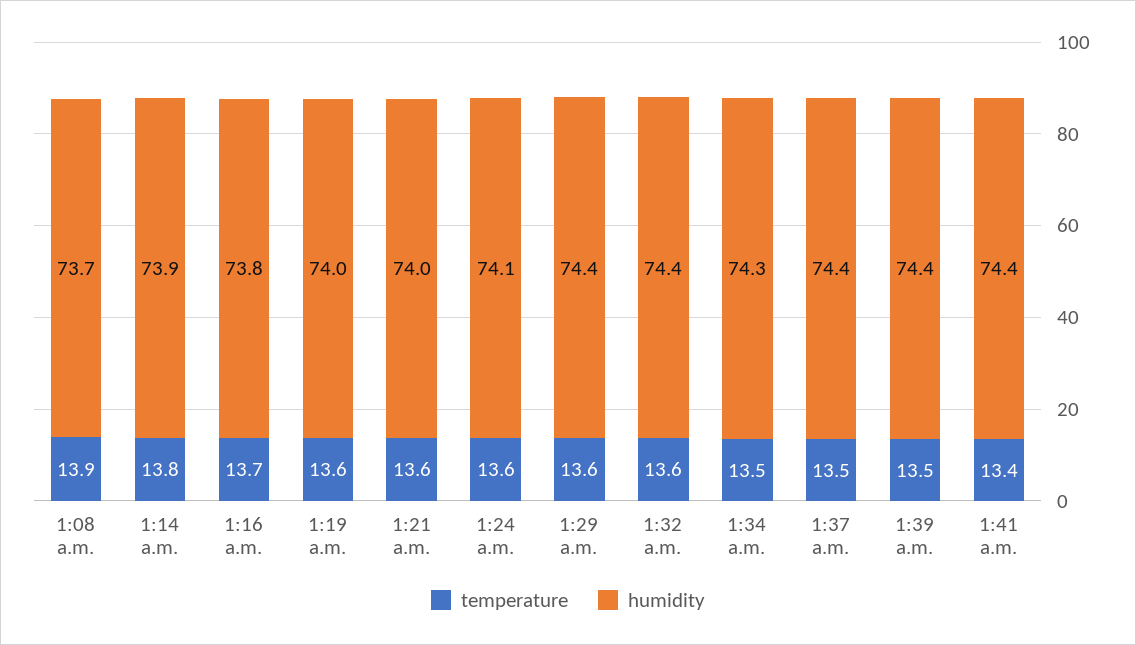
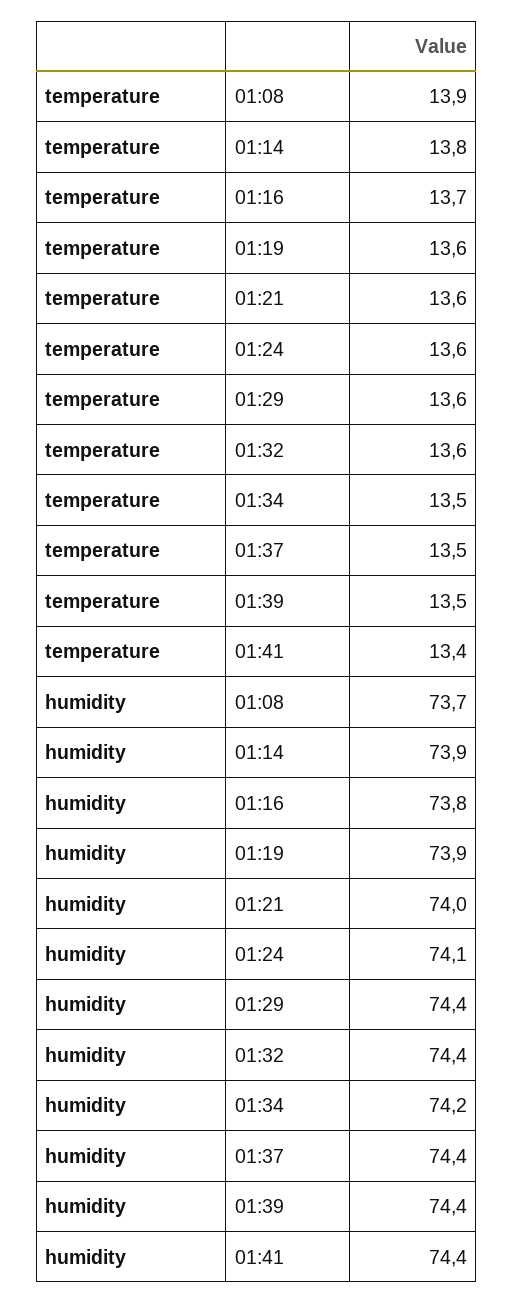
  {
    "temperature": {
      "1:08 a.m.": 13.9,
      "1:14 a.m.": 13.8,
      "1:16 a.m.": 13.7,
      "1:19 a.m.": 13.6,
      "1:21 a.m.": 13.6,
      "1:24 a.m.": 13.6,
      "1:29 a.m.": 13.6,
      "1:32 a.m.": 13.6,
      "1:34 a.m.": 13.5,
      "1:37 a.m.": 13.5,
      "1:39 a.m.": 13.5,
      "1:41 a.m.": 13.4
    },
    "humidity": {
      "1:08 a.m.": 73.7,
      "1:14 a.m.": 73.9,
      "1:16 a.m.": 73.8,
-     "1:19 a.m.": 74,
+     "1:19 a.m.": 73.9,
      "1:21 a.m.": 74,
      "1:24 a.m.": 74.1,
      "1:29 a.m.": 74.4,
      "1:32 a.m.": 74.4,
-     "1:34 a.m.": 74.3,
+     "1:34 a.m.": 74.2,
      "1:37 a.m.": 74.4,
      "1:39 a.m.": 74.4,
      "1:41 a.m.": 74.4
    }
  }

